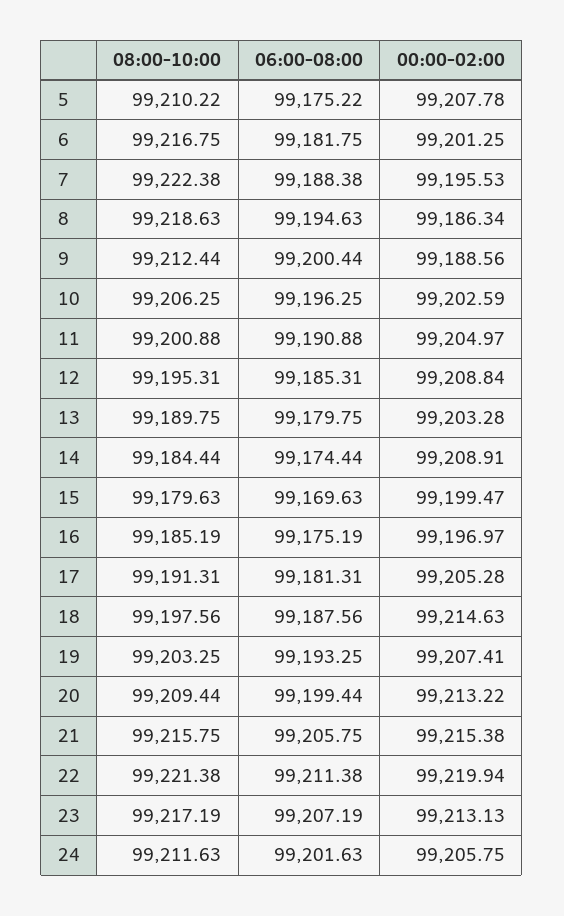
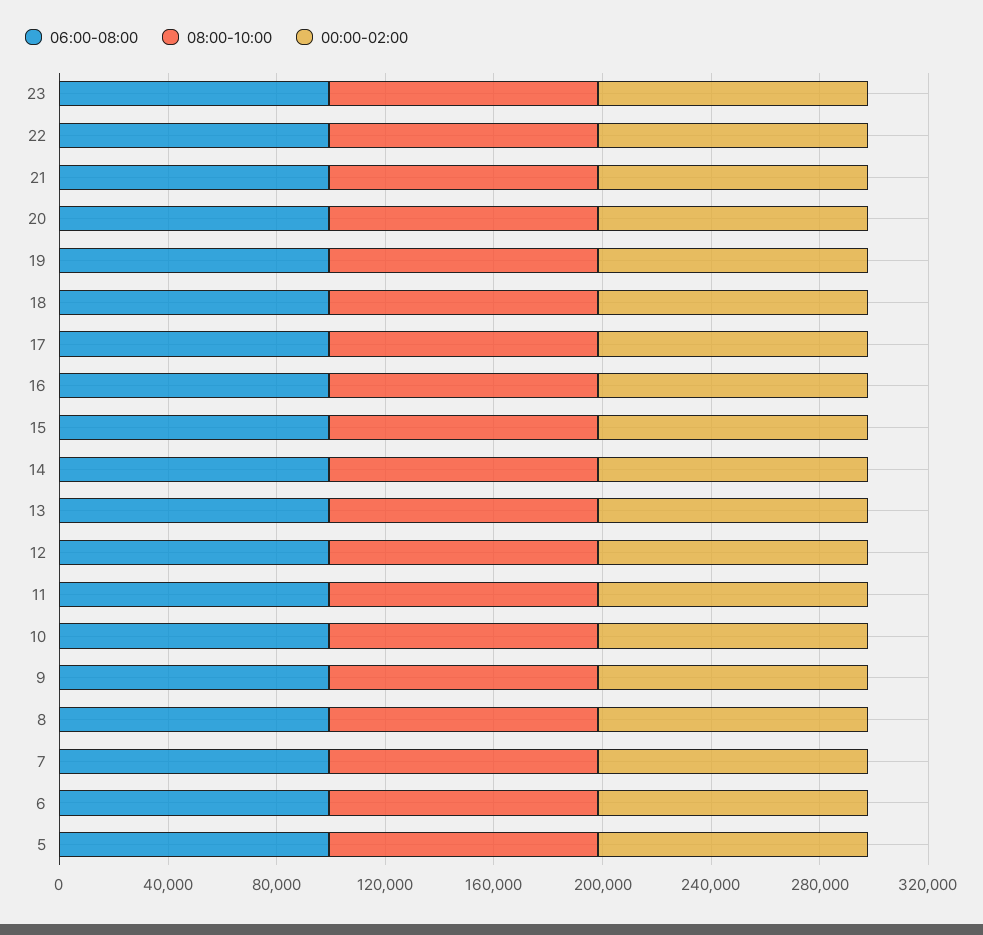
  {
    "08:00-10:00": {
      "5": 99210.22,
      "6": 99216.75,
      "7": 99222.38,
      "8": 99218.63,
      "9": 99212.44,
      "10": 99206.25,
      "11": 99200.88,
      "12": 99195.31,
      "13": 99189.75,
      "14": 99184.44,
      "15": 99179.63,
      "16": 99185.19,
      "17": 99191.31,
      "18": 99197.56,
      "19": 99203.25,
      "20": 99209.44,
      "21": 99215.75,
      "22": 99221.38,
-     "23": 99217.19,
+     "23": 99217.19
-     "24": 99211.63
    },
    "06:00-08:00": {
      "5": 99175.22,
      "6": 99181.75,
      "7": 99188.38,
      "8": 99194.63,
      "9": 99200.44,
      "10": 99196.25,
      "11": 99190.88,
      "12": 99185.31,
      "13": 99179.75,
      "14": 99174.44,
      "15": 99169.63,
      "16": 99175.19,
      "17": 99181.31,
      "18": 99187.56,
      "19": 99193.25,
      "20": 99199.44,
      "21": 99205.75,
      "22": 99211.38,
-     "23": 99207.19,
+     "23": 99207.19
-     "24": 99201.63
    },
    "00:00-02:00": {
      "5": 99207.78,
      "6": 99201.25,
      "7": 99195.53,
      "8": 99186.34,
      "9": 99188.56,
      "10": 99202.59,
      "11": 99204.97,
      "12": 99208.84,
      "13": 99203.28,
      "14": 99208.91,
      "15": 99199.47,
      "16": 99196.97,
      "17": 99205.28,
      "18": 99214.63,
      "19": 99207.41,
      "20": 99213.22,
      "21": 99215.38,
      "22": 99219.94,
-     "23": 99213.13,
+     "23": 99213.13
-     "24": 99205.75
    }
  }

